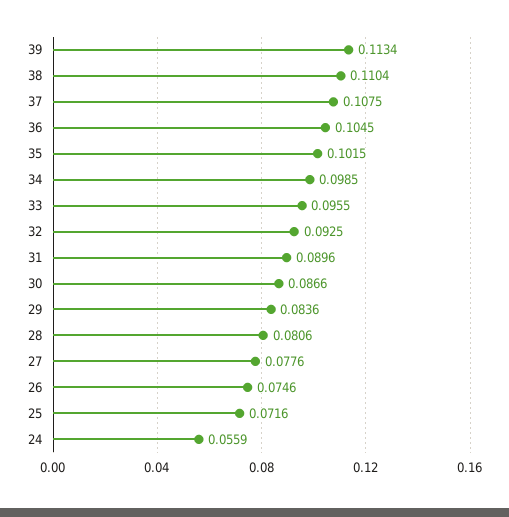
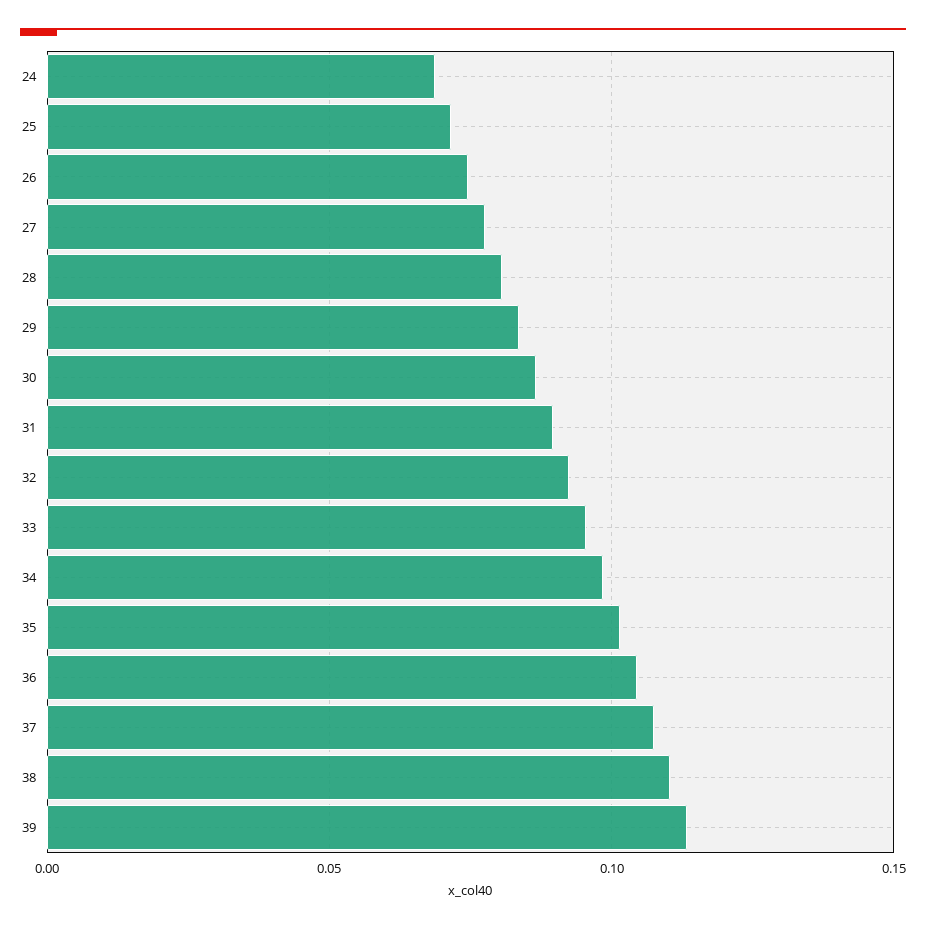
  {
    "39": 0.1134,
    "38": 0.1104,
    "37": 0.1075,
    "36": 0.1045,
    "35": 0.1015,
    "34": 0.0985,
    "33": 0.0955,
    "32": 0.0925,
    "31": 0.0896,
    "30": 0.0866,
    "29": 0.0836,
    "28": 0.0806,
    "27": 0.0776,
    "26": 0.0746,
    "25": 0.0716,
-   "24": 0.0559
+   "24": 0.07
  }

